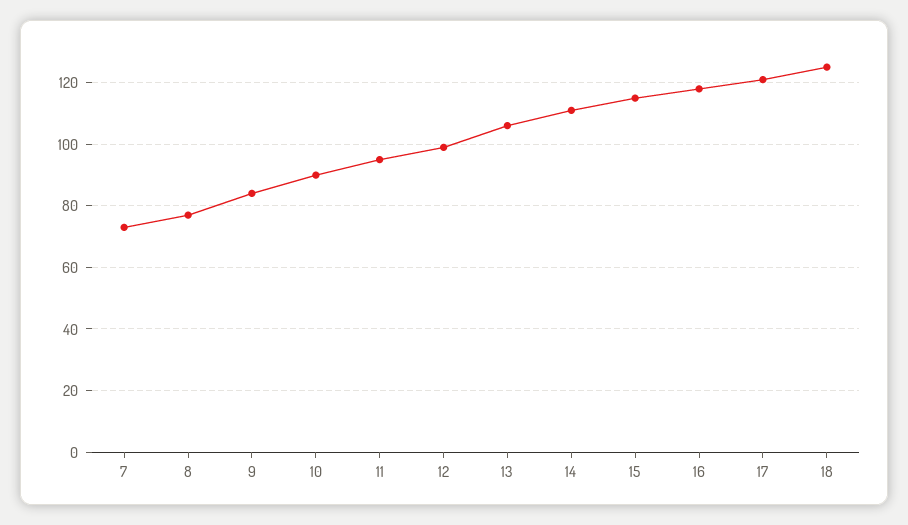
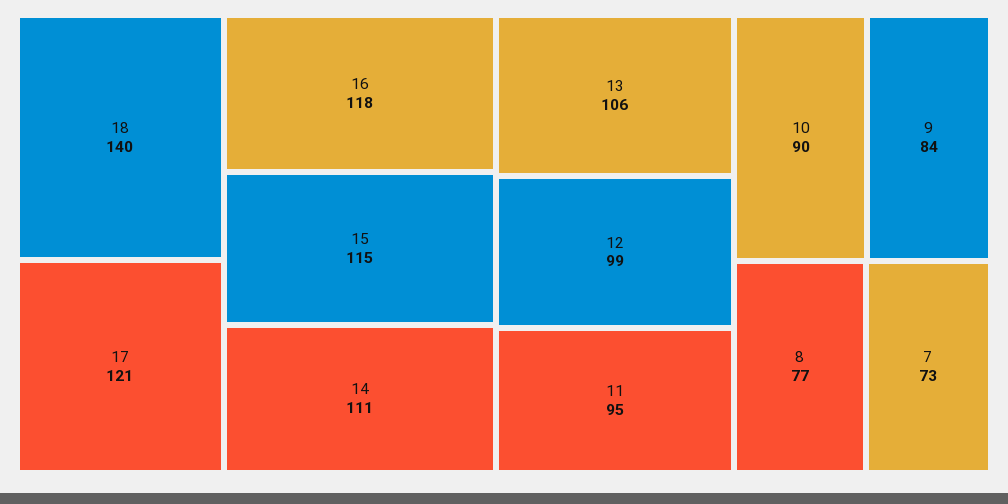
  {
    "7": 73,
    "8": 77,
    "9": 84,
    "10": 90,
    "11": 95,
    "12": 99,
    "13": 106,
    "14": 111,
    "15": 115,
    "16": 118,
    "17": 121,
-   "18": 125
+   "18": 140
  }

